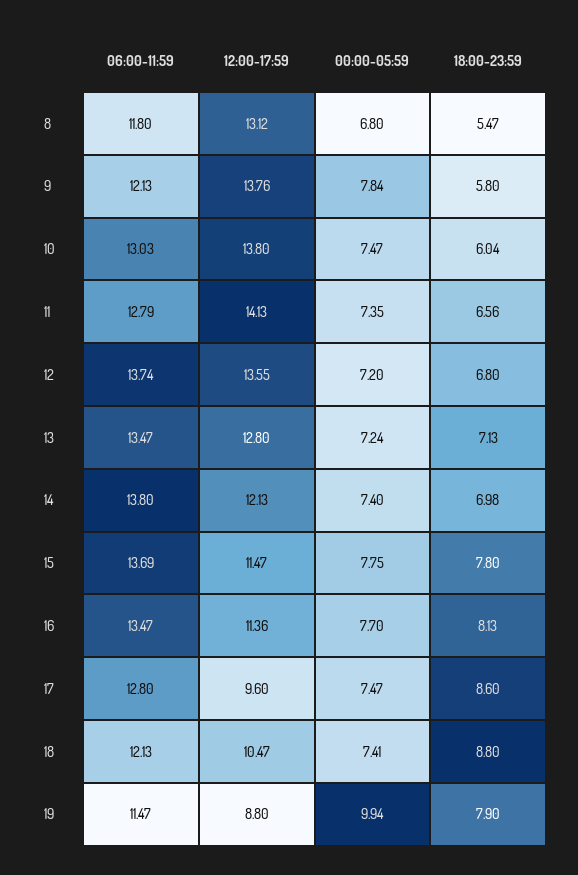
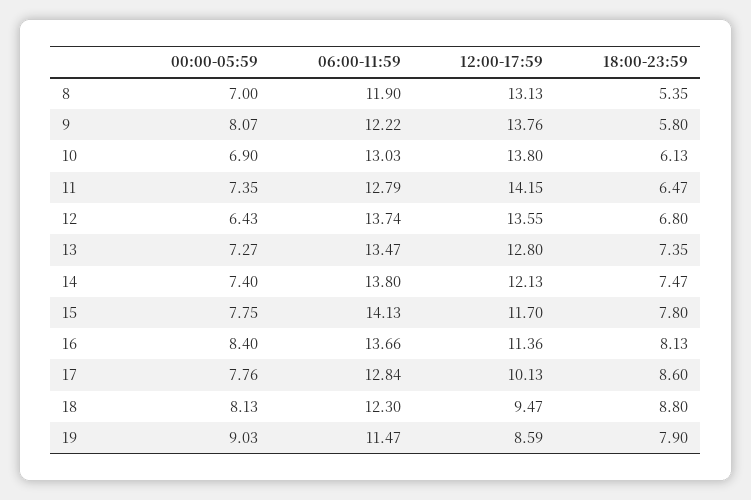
  {
    "06:00-11:59": {
-     "8": 11.8,
+     "8": 11.9,
-     "9": 12.13,
+     "9": 12.22,
      "10": 13.03,
      "11": 12.79,
      "12": 13.74,
      "13": 13.47,
      "14": 13.8,
-     "15": 13.69,
+     "15": 14.13,
-     "16": 13.47,
+     "16": 13.66,
-     "17": 12.8,
+     "17": 12.84,
-     "18": 12.13,
+     "18": 12.3,
      "19": 11.47
    },
    "12:00-17:59": {
-     "8": 13.12,
+     "8": 13.13,
      "9": 13.76,
      "10": 13.8,
-     "11": 14.13,
+     "11": 14.15,
      "12": 13.55,
      "13": 12.8,
      "14": 12.13,
-     "15": 11.47,
+     "15": 11.7,
      "16": 11.36,
-     "17": 9.6,
+     "17": 10.13,
-     "18": 10.47,
+     "18": 9.47,
-     "19": 8.8
+     "19": 8.59
    },
    "00:00-05:59": {
-     "8": 6.8,
+     "8": 7,
-     "9": 7.84,
+     "9": 8.07,
-     "10": 7.47,
+     "10": 6.9,
      "11": 7.35,
-     "12": 7.2,
+     "12": 6.43,
-     "13": 7.24,
+     "13": 7.27,
      "14": 7.4,
      "15": 7.75,
-     "16": 7.7,
+     "16": 8.4,
-     "17": 7.47,
+     "17": 7.76,
-     "18": 7.41,
+     "18": 8.13,
-     "19": 9.94
+     "19": 9.03
    },
    "18:00-23:59": {
-     "8": 5.47,
+     "8": 5.35,
      "9": 5.8,
-     "10": 6.04,
+     "10": 6.13,
-     "11": 6.56,
+     "11": 6.47,
      "12": 6.8,
-     "13": 7.13,
+     "13": 7.35,
-     "14": 6.98,
+     "14": 7.47,
      "15": 7.8,
      "16": 8.13,
      "17": 8.6,
      "18": 8.8,
      "19": 7.9
    }
  }

